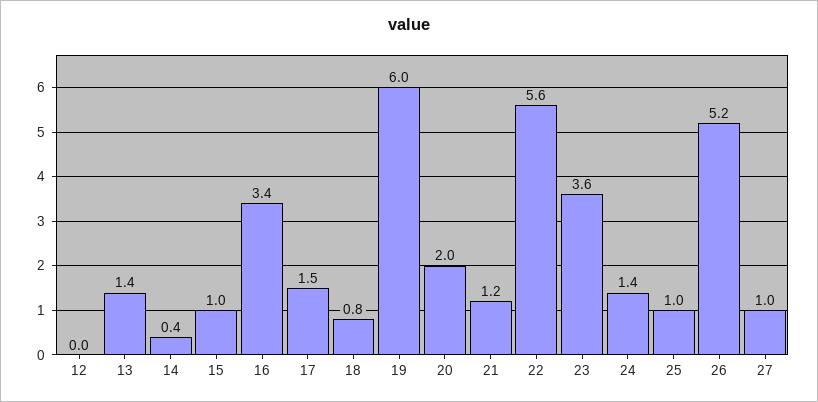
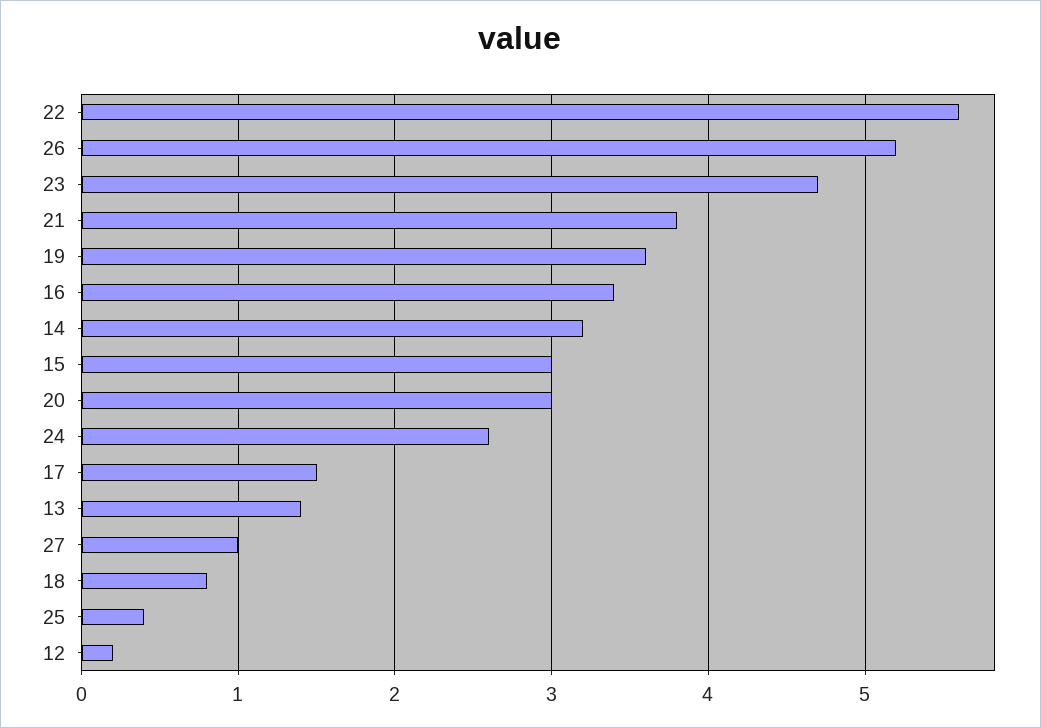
  {
-   "12": 0,
+   "12": 0.2,
    "13": 1.4,
-   "14": 0.4,
+   "14": 3.2,
-   "15": 1,
+   "15": 3,
    "16": 3.4,
    "17": 1.5,
    "18": 0.8,
-   "19": 6,
+   "19": 3.6,
-   "20": 2,
+   "20": 3,
-   "21": 1.2,
+   "21": 3.8,
    "22": 5.6,
-   "23": 3.6,
+   "23": 4.7,
-   "24": 1.4,
+   "24": 2.6,
-   "25": 1,
+   "25": 0.4,
    "26": 5.2,
    "27": 1
  }

